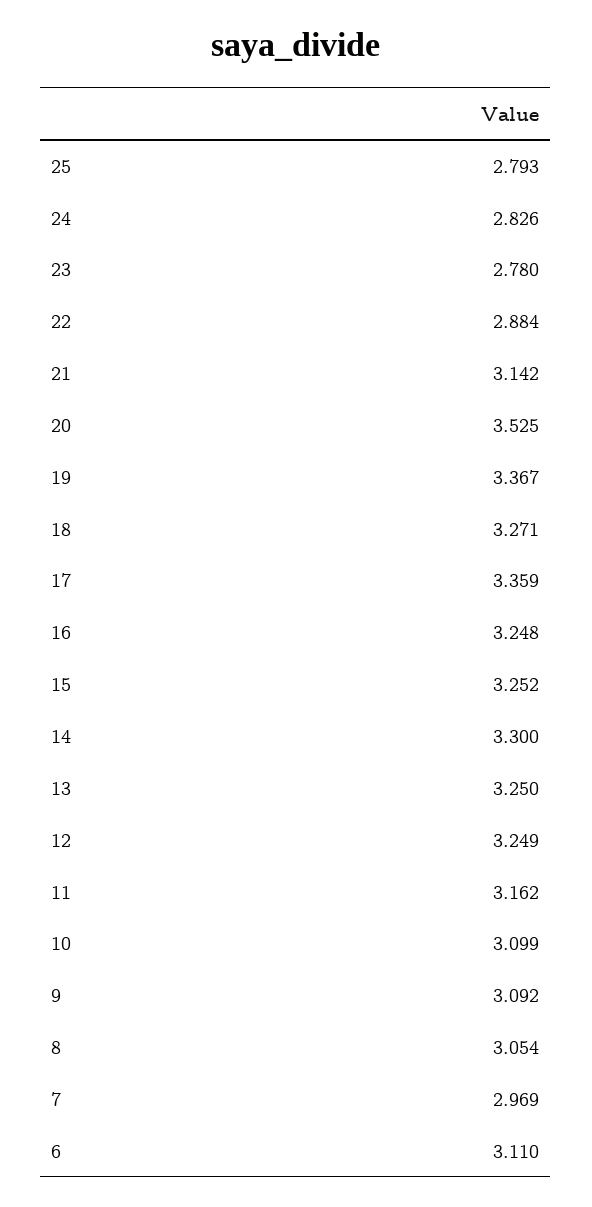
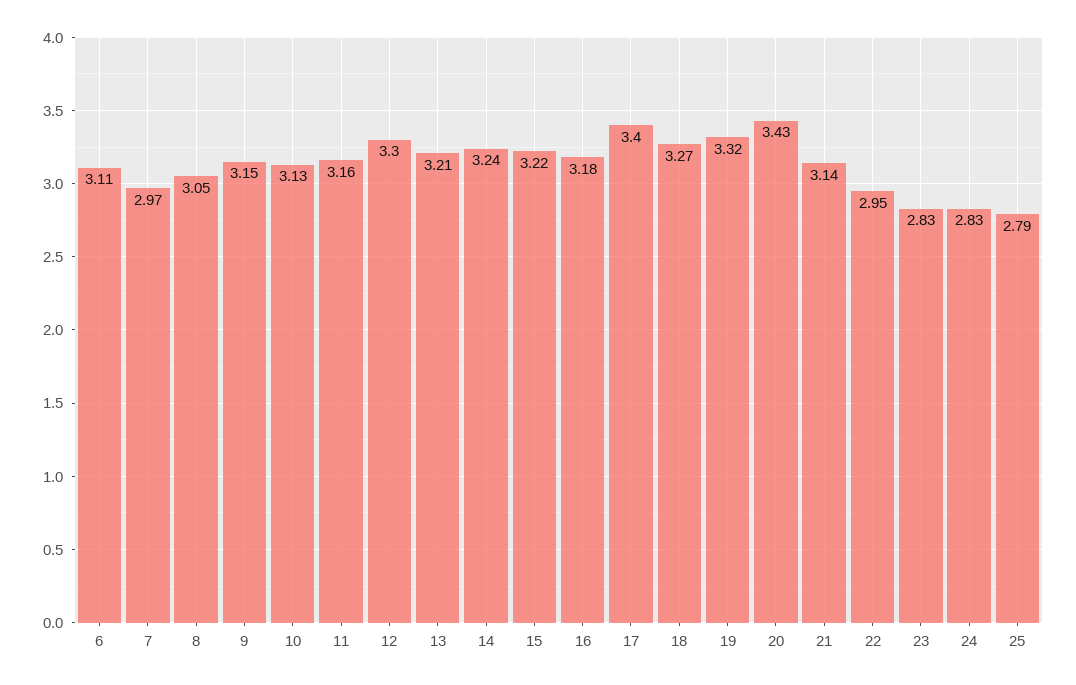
  {
    "25": 2.793,
    "24": 2.826,
-   "23": 2.78,
+   "23": 2.83,
-   "22": 2.884,
+   "22": 2.95,
    "21": 3.142,
-   "20": 3.525,
+   "20": 3.43,
-   "19": 3.367,
+   "19": 3.32,
    "18": 3.271,
-   "17": 3.359,
+   "17": 3.4,
-   "16": 3.248,
+   "16": 3.18,
-   "15": 3.252,
+   "15": 3.22,
-   "14": 3.3,
+   "14": 3.24,
-   "13": 3.25,
+   "13": 3.21,
-   "12": 3.249,
+   "12": 3.3,
    "11": 3.162,
-   "10": 3.099,
+   "10": 3.13,
-   "9": 3.092,
+   "9": 3.15,
    "8": 3.054,
    "7": 2.969,
    "6": 3.11
  }

